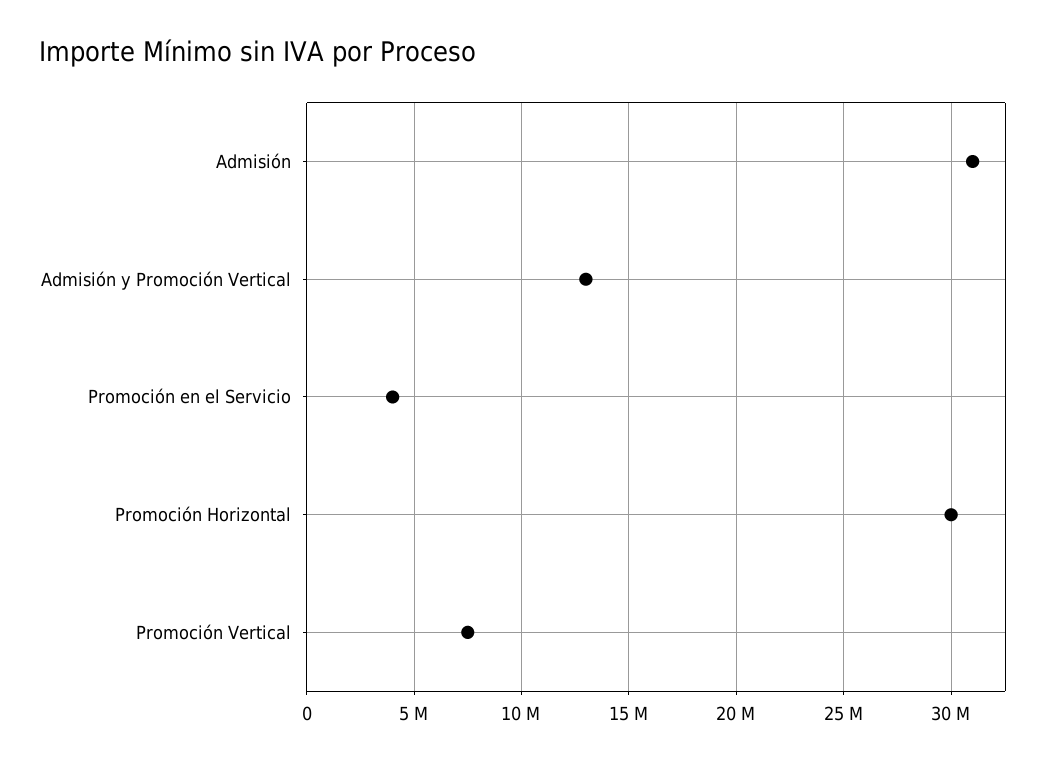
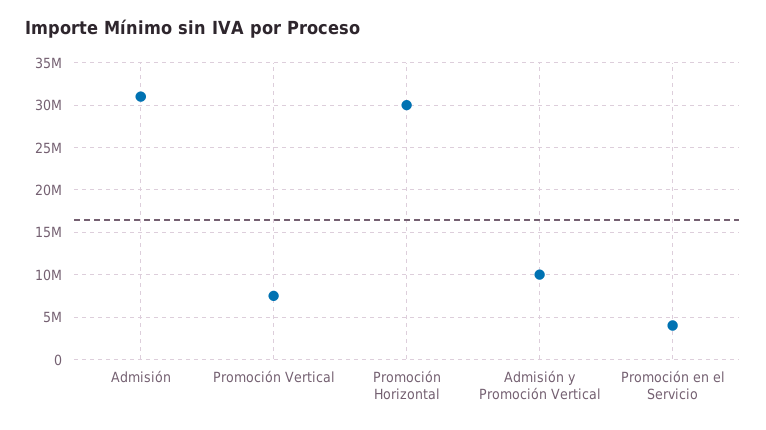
  {
    "Admisión": 31000000,
-   "Admisión y Promoción Vertical": 13000000,
+   "Admisión y Promoción Vertical": 10000000,
    "Promoción en el Servicio": 4000000,
    "Promoción Horizontal": 30000000,
    "Promoción Vertical": 7500000
  }

